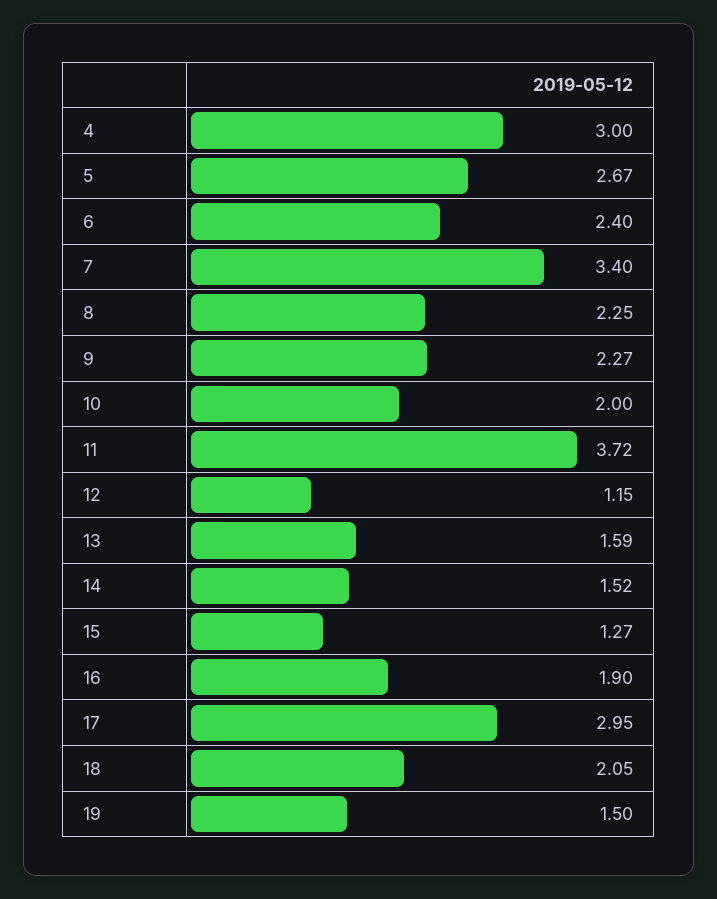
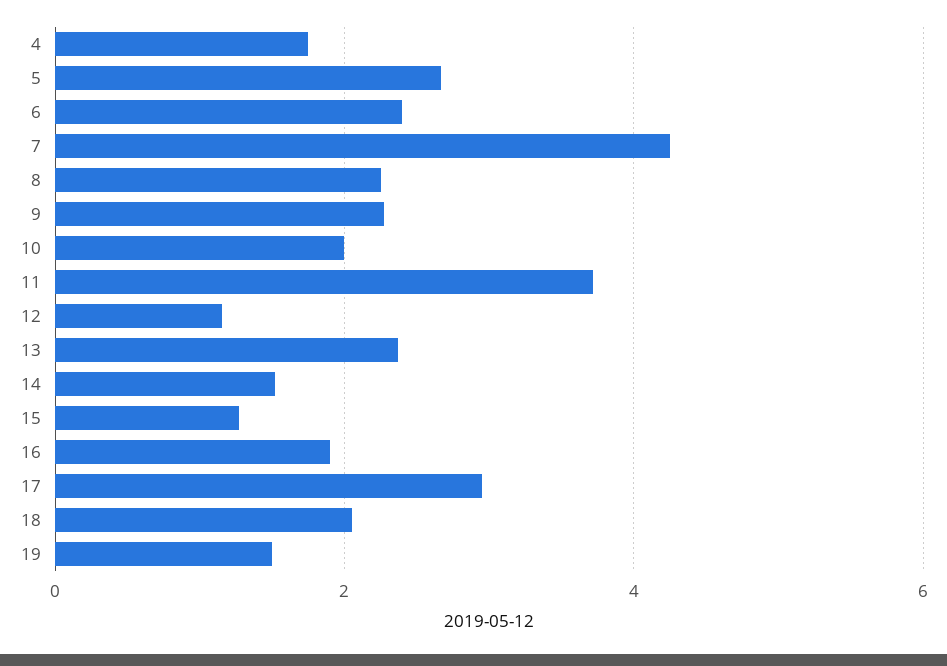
  {
-   "4": 3,
+   "4": 1.8,
    "5": 2.67,
    "6": 2.4,
-   "7": 3.4,
+   "7": 4.2,
    "8": 2.25,
    "9": 2.27,
    "10": 2,
    "11": 3.72,
    "12": 1.15,
-   "13": 1.59,
+   "13": 2.4,
    "14": 1.52,
    "15": 1.27,
    "16": 1.9,
    "17": 2.95,
    "18": 2.05,
    "19": 1.5
  }

